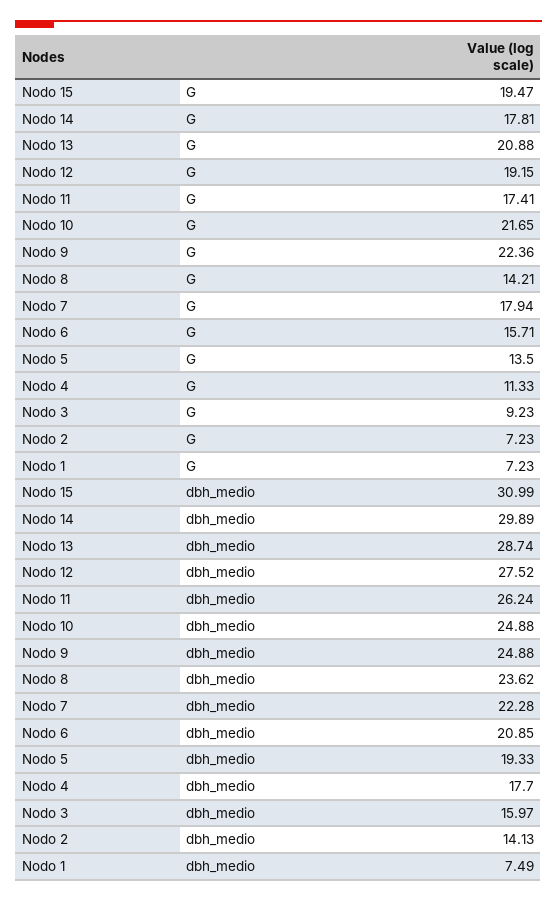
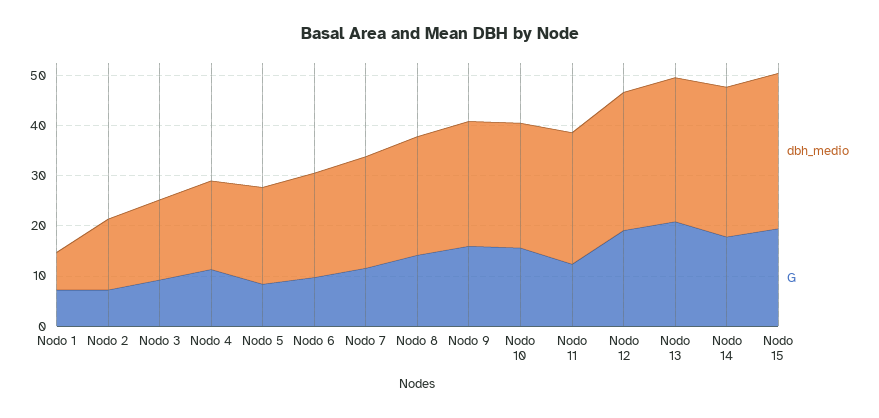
  {
    "G": {
      "Nodo 15": 19.47,
      "Nodo 14": 17.81,
      "Nodo 13": 20.88,
      "Nodo 12": 19.15,
-     "Nodo 11": 17.41,
+     "Nodo 11": 12,
-     "Nodo 10": 21.65,
+     "Nodo 10": 16,
-     "Nodo 9": 22.36,
+     "Nodo 9": 16,
      "Nodo 8": 14.21,
-     "Nodo 7": 17.94,
+     "Nodo 7": 12,
-     "Nodo 6": 15.71,
+     "Nodo 6": 10,
-     "Nodo 5": 13.5,
+     "Nodo 5": 8,
      "Nodo 4": 11.33,
      "Nodo 3": 9.23,
      "Nodo 2": 7.23,
      "Nodo 1": 7.23
    },
    "dbh_medio": {
      "Nodo 15": 30.99,
      "Nodo 14": 29.89,
      "Nodo 13": 28.74,
      "Nodo 12": 27.52,
      "Nodo 11": 26.24,
      "Nodo 10": 24.88,
      "Nodo 9": 24.88,
      "Nodo 8": 23.62,
      "Nodo 7": 22.28,
      "Nodo 6": 20.85,
      "Nodo 5": 19.33,
      "Nodo 4": 17.7,
      "Nodo 3": 15.97,
      "Nodo 2": 14.13,
      "Nodo 1": 7.49
    }
  }

